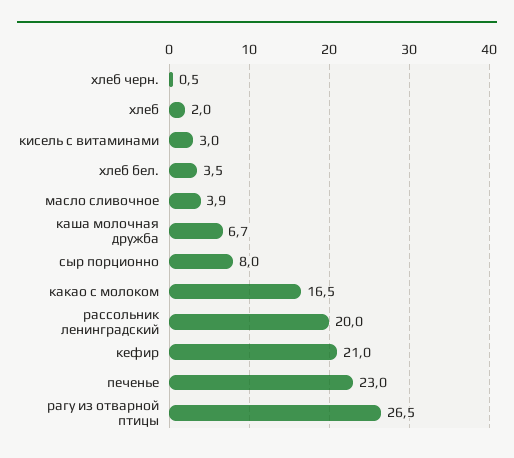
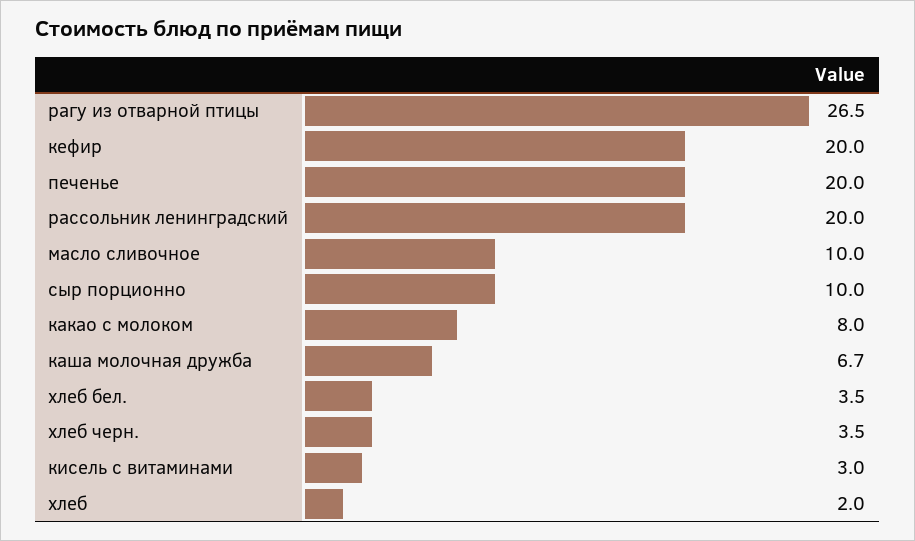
  {
-   "хлеб черн.": 0.5,
+   "хлеб черн.": 3.5,
    "хлеб": 2,
    "кисель с витаминами": 3,
    "хлеб бел.": 3.5,
-   "масло сливочное": 3.9,
+   "масло сливочное": 10,
    "каша молочная дружба": 6.7,
-   "сыр порционно": 8,
+   "сыр порционно": 10,
-   "какао с молоком": 16.5,
+   "какао с молоком": 8,
    "рассольник ленинградский": 20,
-   "кефир": 21,
+   "кефир": 20,
-   "печенье": 23,
+   "печенье": 20,
    "рагу из отварной птицы": 26.5
  }

